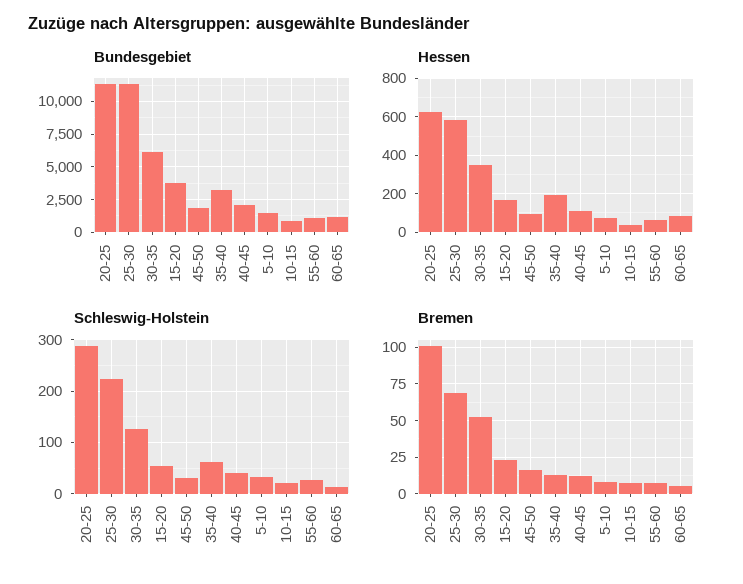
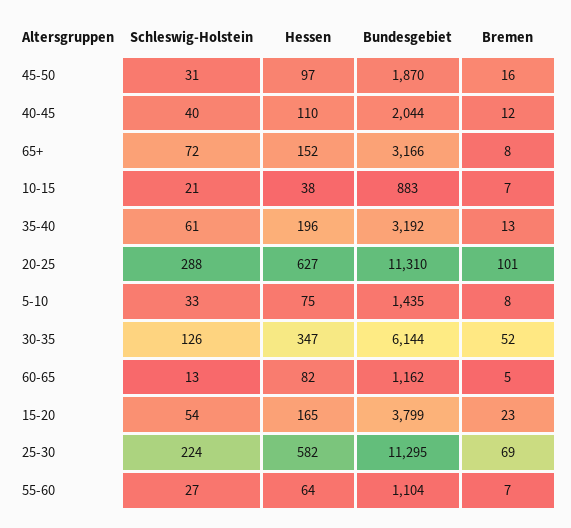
  {
    "Bundesgebiet": {
      "20-25": 11310,
      "25-30": 11295,
      "30-35": 6144,
      "15-20": 3799,
      "45-50": 1870,
      "35-40": 3192,
      "40-45": 2044,
      "5-10": 1435,
      "10-15": 883,
      "55-60": 1104,
-     "60-65": 1162
+     "60-65": 1162,
+     "65+": 3166
    },
    "Hessen": {
      "20-25": 627,
      "25-30": 582,
      "30-35": 347,
      "15-20": 165,
      "45-50": 97,
      "35-40": 196,
      "40-45": 110,
      "5-10": 75,
      "10-15": 38,
      "55-60": 64,
-     "60-65": 82
+     "60-65": 82,
+     "65+": 152
    },
    "Schleswig-Holstein": {
      "20-25": 288,
      "25-30": 224,
      "30-35": 126,
      "15-20": 54,
      "45-50": 31,
      "35-40": 61,
      "40-45": 40,
      "5-10": 33,
      "10-15": 21,
      "55-60": 27,
-     "60-65": 13
+     "60-65": 13,
+     "65+": 72
    },
    "Bremen": {
      "20-25": 101,
      "25-30": 69,
      "30-35": 52,
      "15-20": 23,
      "45-50": 16,
      "35-40": 13,
      "40-45": 12,
      "5-10": 8,
      "10-15": 7,
      "55-60": 7,
-     "60-65": 5
+     "60-65": 5,
+     "65+": 8
    }
  }

